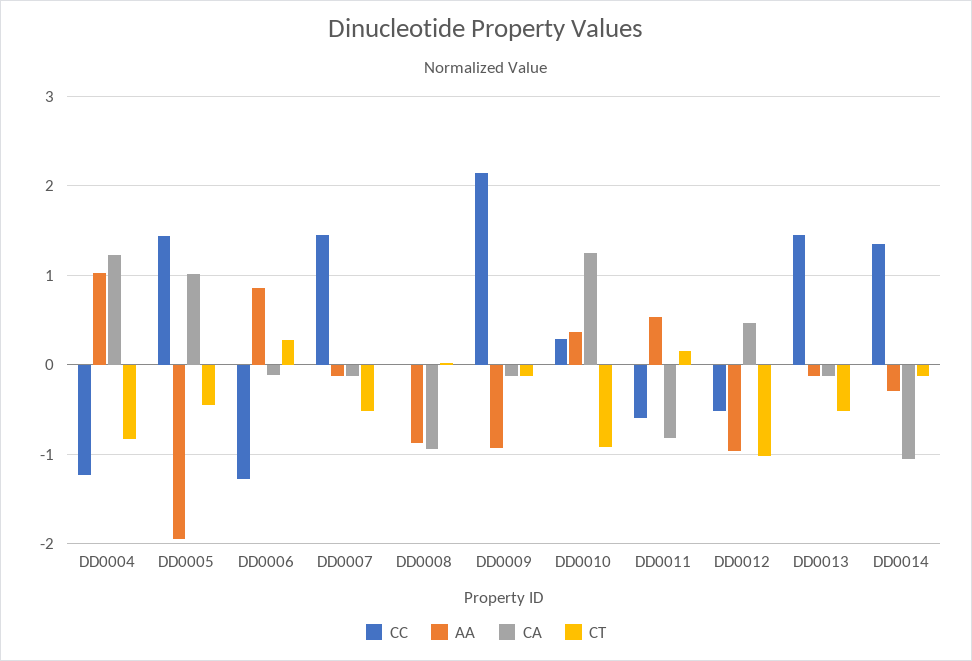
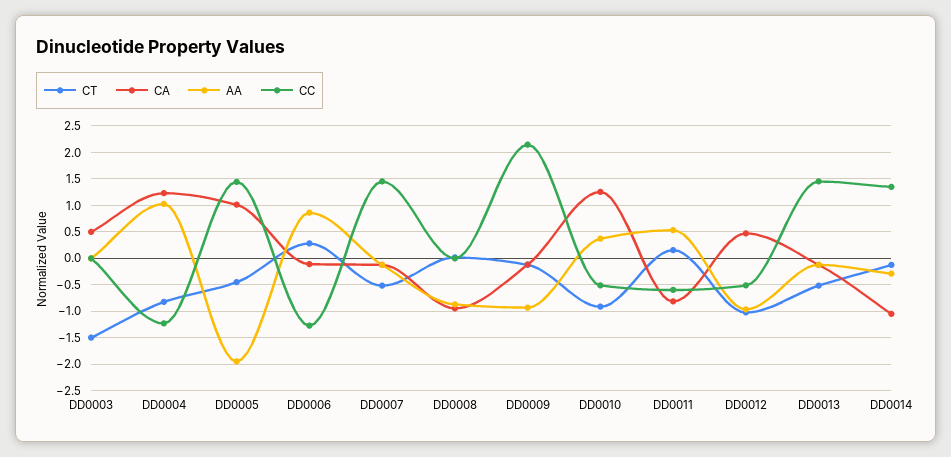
  {
    "CC": {
      "DD0004": -1.2,
      "DD0005": 1.4,
      "DD0006": -1.3,
      "DD0007": 1.5,
      "DD0008": 0,
      "DD0009": 2.1,
-     "DD0010": 0.3,
+     "DD0010": -0.5,
      "DD0011": -0.6,
      "DD0012": -0.5,
      "DD0013": 1.5,
-     "DD0014": 1.3
+     "DD0014": 1.3,
+     "DD0003": 0
    },
    "AA": {
      "DD0004": 1,
      "DD0005": -1.9,
      "DD0006": 0.9,
      "DD0007": -0.1,
      "DD0008": -0.9,
      "DD0009": -0.9,
      "DD0010": 0.4,
      "DD0011": 0.5,
      "DD0012": -1,
      "DD0013": -0.1,
-     "DD0014": -0.3
+     "DD0014": -0.3,
+     "DD0003": 0
    },
    "CA": {
      "DD0004": 1.2,
      "DD0005": 1,
      "DD0006": -0.1,
      "DD0007": -0.1,
      "DD0008": -0.9,
      "DD0009": -0.1,
      "DD0010": 1.3,
      "DD0011": -0.8,
      "DD0012": 0.5,
      "DD0013": -0.1,
-     "DD0014": -1
+     "DD0014": -1,
+     "DD0003": 0.5
    },
    "CT": {
      "DD0004": -0.8,
      "DD0005": -0.5,
      "DD0006": 0.3,
      "DD0007": -0.5,
      "DD0008": 0,
      "DD0009": -0.1,
      "DD0010": -0.9,
      "DD0011": 0.2,
      "DD0012": -1,
      "DD0013": -0.5,
-     "DD0014": -0.1
+     "DD0014": -0.1,
+     "DD0003": -1.5
    }
  }

